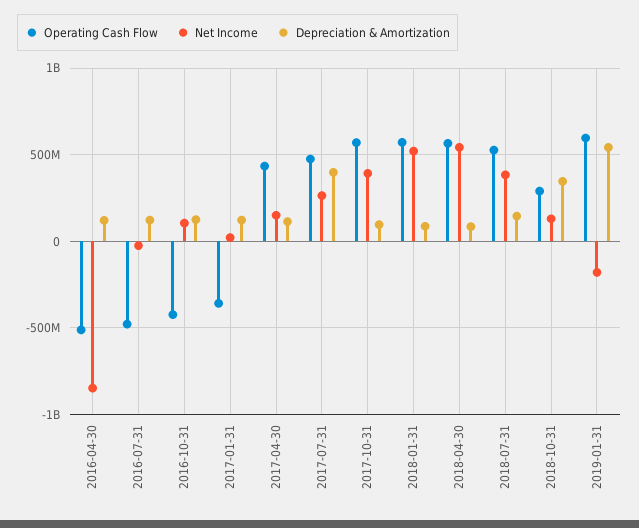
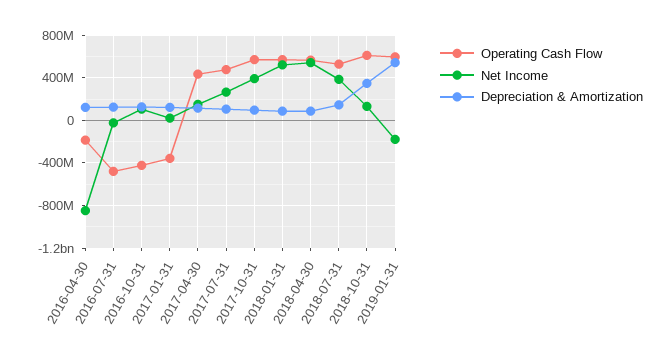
  {
    "Operating Cash Flow": {
-     "2016-04-30": -500000000,
+     "2016-04-30": -200000000,
      "2016-07-31": -500000000,
      "2016-10-31": -400000000,
      "2017-01-31": -350000000,
      "2017-04-30": 450000000,
      "2017-07-31": 500000000,
      "2017-10-31": 550000000,
      "2018-01-31": 550000000,
      "2018-04-30": 550000000,
      "2018-07-31": 550000000,
-     "2018-10-31": 300000000,
+     "2018-10-31": 600000000,
      "2019-01-31": 600000000
    },
    "Net Income": {
      "2016-04-30": -850000000,
      "2016-07-31": 0,
      "2016-10-31": 100000000,
      "2017-01-31": 0,
      "2017-04-30": 150000000,
      "2017-07-31": 250000000,
      "2017-10-31": 400000000,
      "2018-01-31": 500000000,
      "2018-04-30": 550000000,
      "2018-07-31": 400000000,
      "2018-10-31": 150000000,
      "2019-01-31": -200000000
    },
    "Depreciation & Amortization": {
      "2016-04-30": 100000000,
      "2016-07-31": 100000000,
      "2016-10-31": 150000000,
      "2017-01-31": 100000000,
      "2017-04-30": 100000000,
-     "2017-07-31": 400000000,
+     "2017-07-31": 100000000,
      "2017-10-31": 100000000,
      "2018-01-31": 100000000,
      "2018-04-30": 100000000,
      "2018-07-31": 150000000,
      "2018-10-31": 350000000,
      "2019-01-31": 550000000
    }
  }

